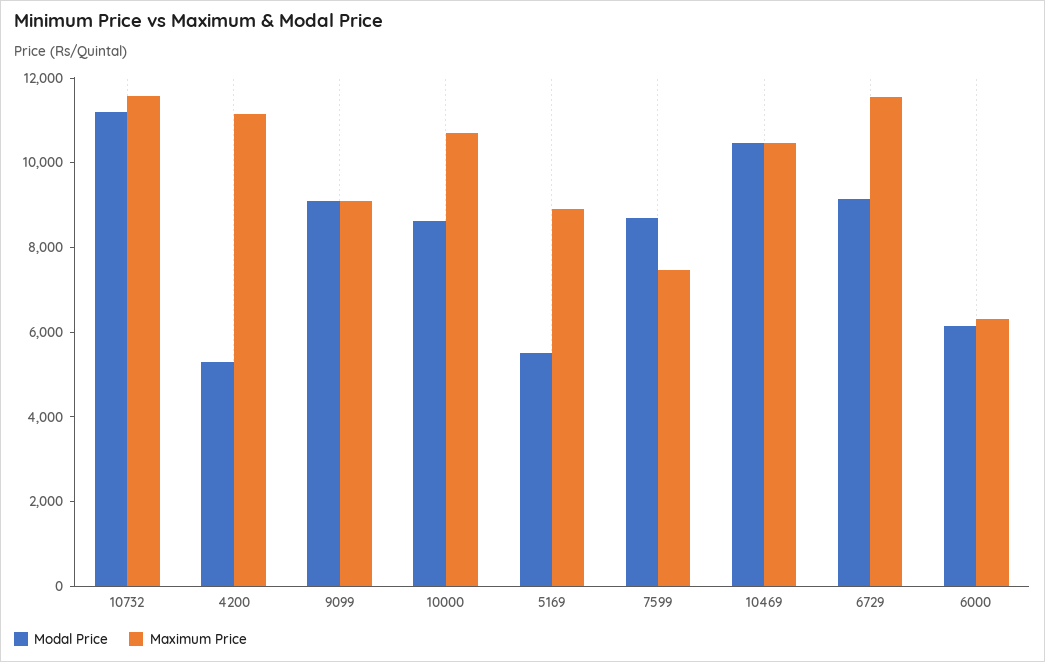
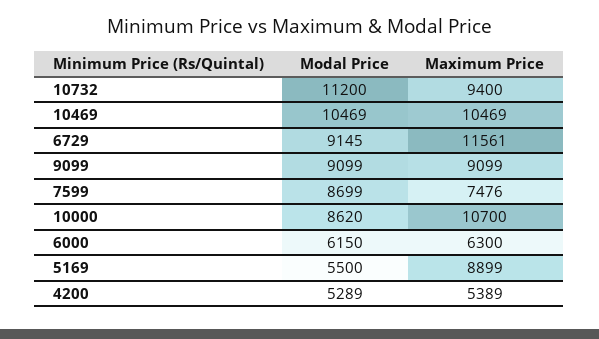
  {
    "Modal Price": {
      "10732": 11200,
      "4200": 5289,
      "9099": 9099,
      "10000": 8620,
      "5169": 5500,
      "7599": 8699,
      "10469": 10469,
      "6729": 9145,
      "6000": 6150
    },
    "Maximum Price": {
-     "10732": 11500,
+     "10732": 9400,
-     "4200": 11000,
+     "4200": 5389,
      "9099": 9099,
      "10000": 10700,
      "5169": 8899,
      "7599": 7476,
      "10469": 10469,
      "6729": 11561,
      "6000": 6300
    }
  }

